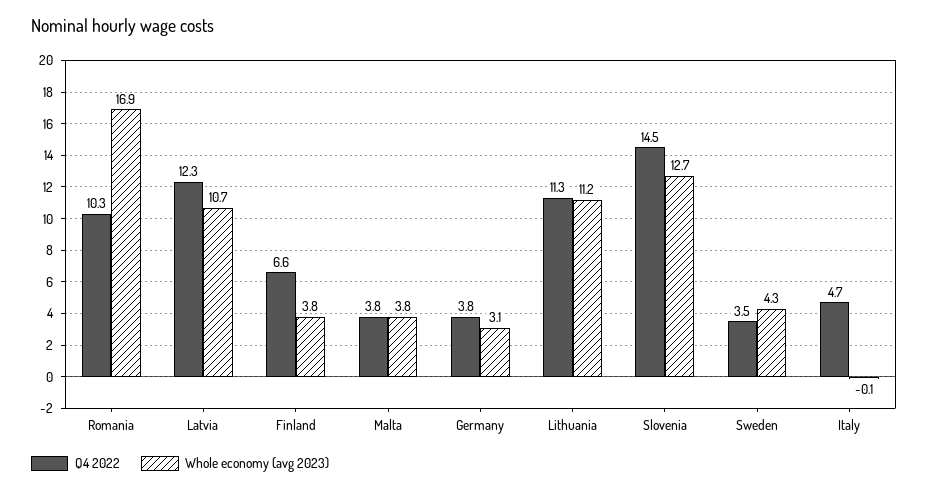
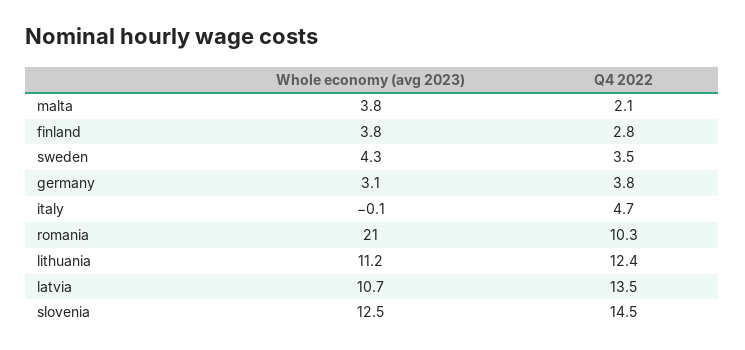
  {
    "Q4 2022": {
      "Romania": 10.3,
-     "Latvia": 12.3,
+     "Latvia": 13.5,
-     "Finland": 6.6,
+     "Finland": 2.8,
-     "Malta": 3.8,
+     "Malta": 2.1,
      "Germany": 3.8,
-     "Lithuania": 11.3,
+     "Lithuania": 12.4,
      "Slovenia": 14.5,
      "Sweden": 3.5,
      "Italy": 4.7
    },
    "Whole economy (avg 2023)": {
-     "Romania": 16.9,
+     "Romania": 21,
      "Latvia": 10.7,
      "Finland": 3.8,
      "Malta": 3.8,
      "Germany": 3.1,
      "Lithuania": 11.2,
-     "Slovenia": 12.7,
+     "Slovenia": 12.5,
      "Sweden": 4.3,
      "Italy": -0.1
    }
  }

